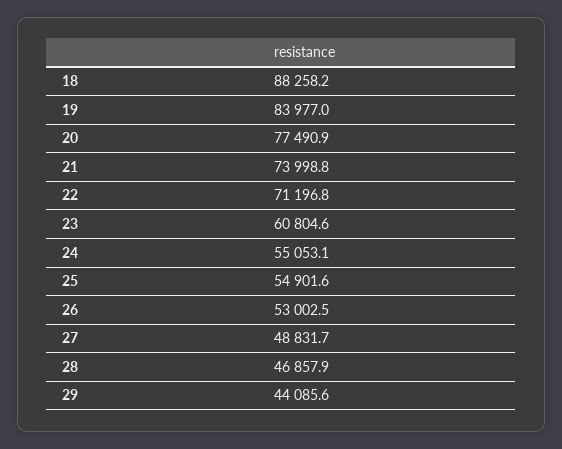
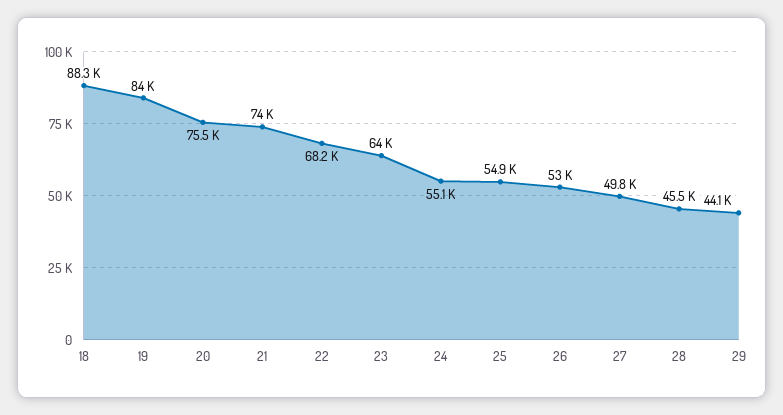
  {
    "18": 88258.2,
    "19": 83977,
-   "20": 77490.9,
+   "20": 75500,
    "21": 73998.8,
-   "22": 71196.8,
+   "22": 68200,
-   "23": 60804.6,
+   "23": 64000,
    "24": 55053.1,
    "25": 54901.6,
    "26": 53002.5,
-   "27": 48831.7,
+   "27": 49800,
-   "28": 46857.9,
+   "28": 45500,
    "29": 44085.6
  }

